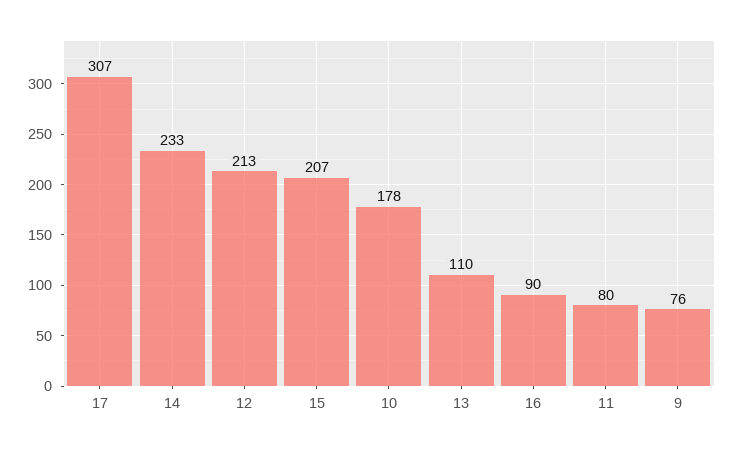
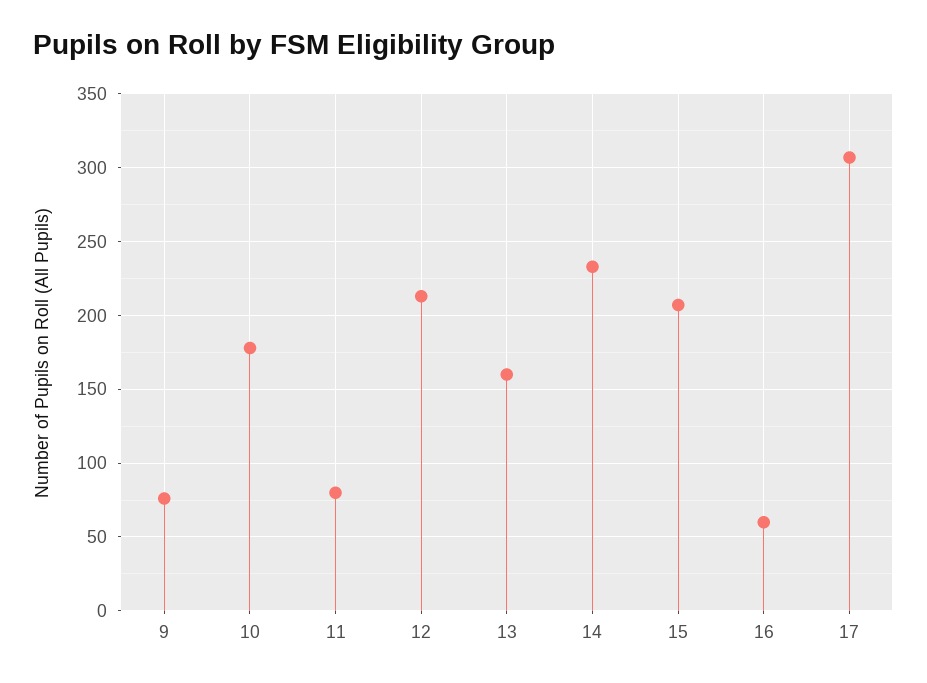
  {
    "17": 307,
    "14": 233,
    "12": 213,
    "15": 207,
    "10": 178,
-   "13": 110,
+   "13": 160,
-   "16": 90,
+   "16": 60,
    "11": 80,
    "9": 76
  }

